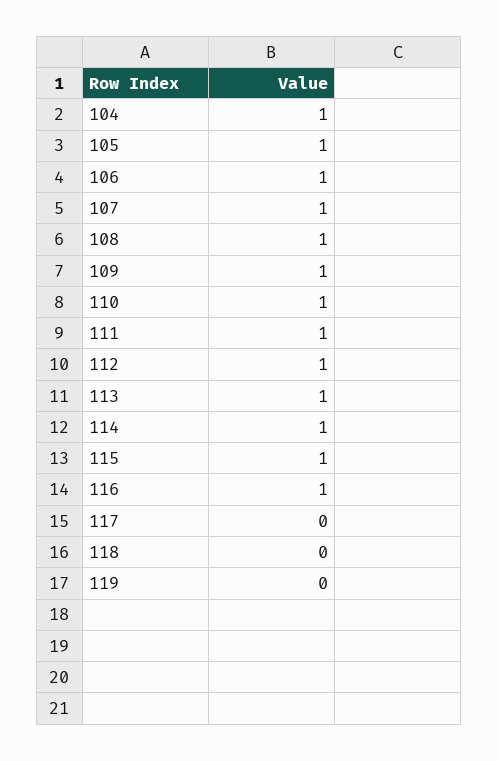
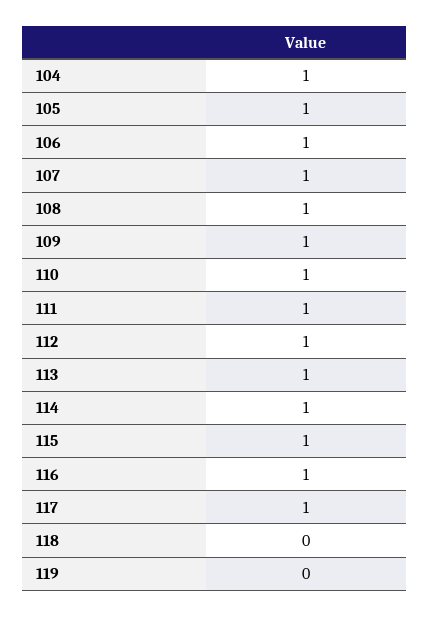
  {
    "104": 1,
    "105": 1,
    "106": 1,
    "107": 1,
    "108": 1,
    "109": 1,
    "110": 1,
    "111": 1,
    "112": 1,
    "113": 1,
    "114": 1,
    "115": 1,
    "116": 1,
-   "117": 0,
+   "117": 1,
    "118": 0,
    "119": 0
  }

